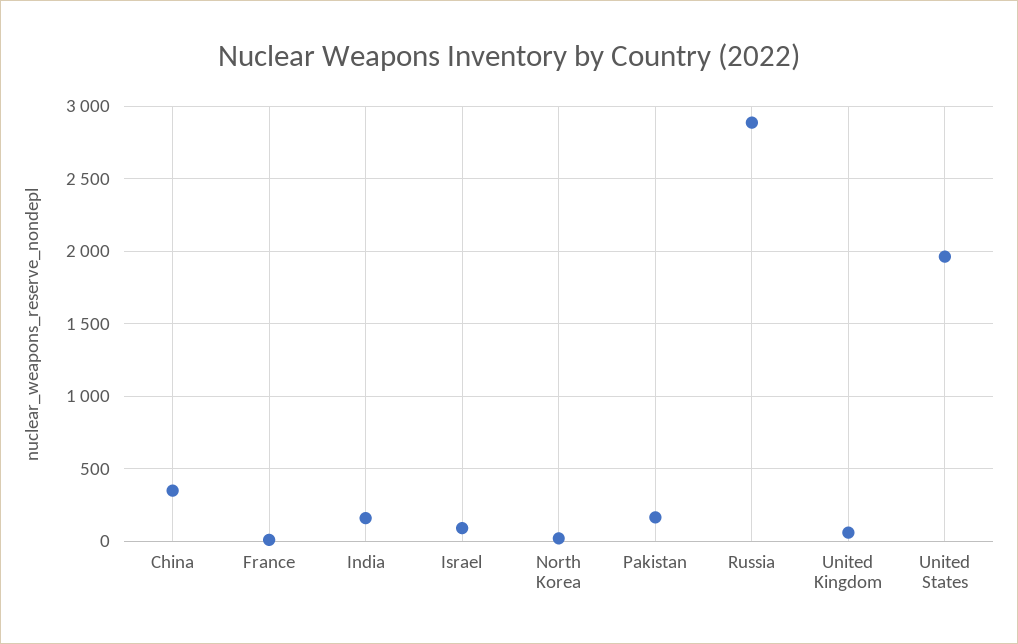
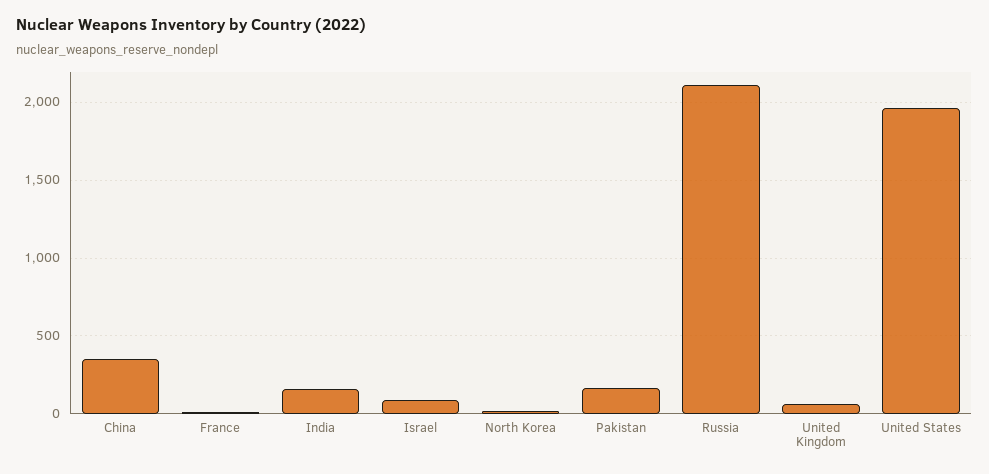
  {
    "China": 350,
    "France": 0,
    "India": 150,
    "Israel": 100,
    "North Korea": 0,
    "Pakistan": 150,
-   "Russia": 2900,
+   "Russia": 2100,
    "United Kingdom": 50,
    "United States": 1950
  }

